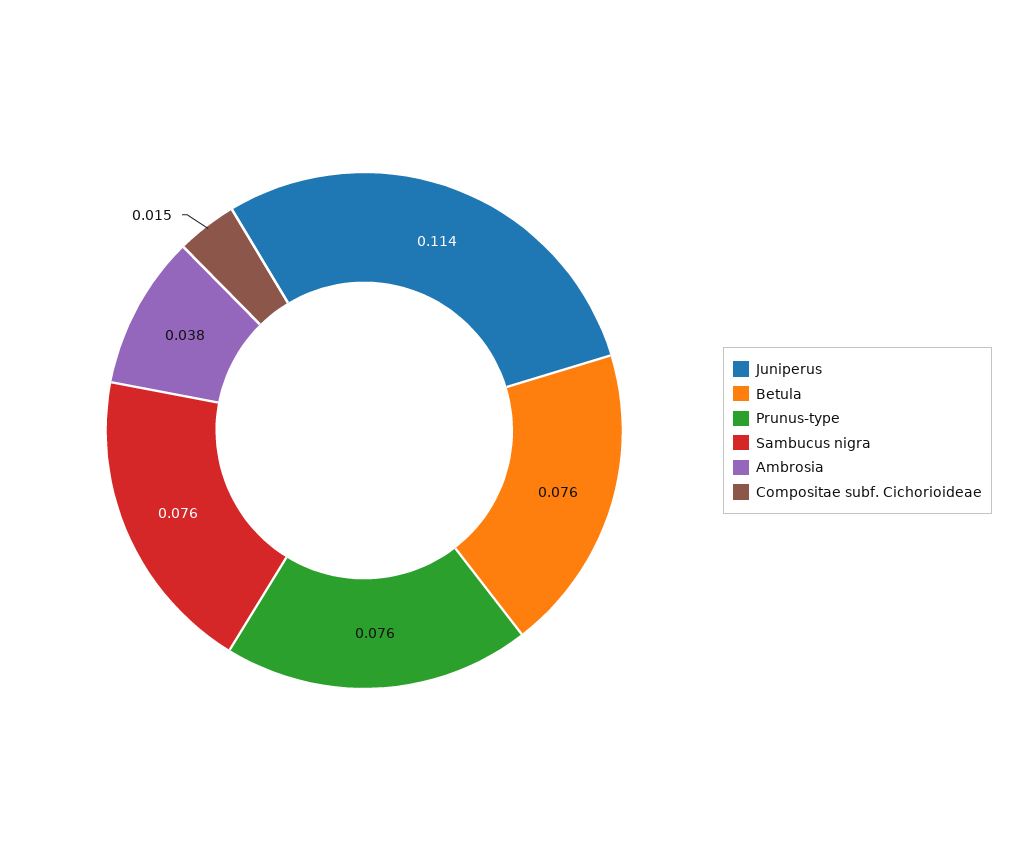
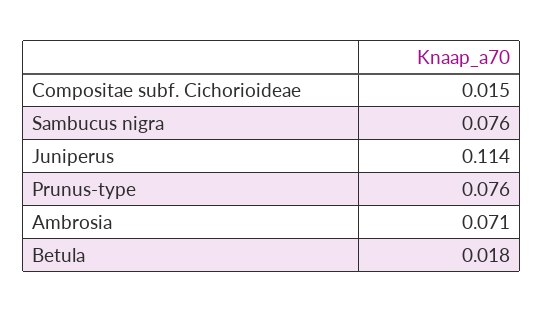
  {
    "Juniperus": 0.114,
-   "Betula": 0.076,
+   "Betula": 0.018,
    "Prunus-type": 0.076,
    "Sambucus nigra": 0.076,
-   "Ambrosia": 0.038,
+   "Ambrosia": 0.071,
    "Compositae subf. Cichorioideae": 0.015
  }

